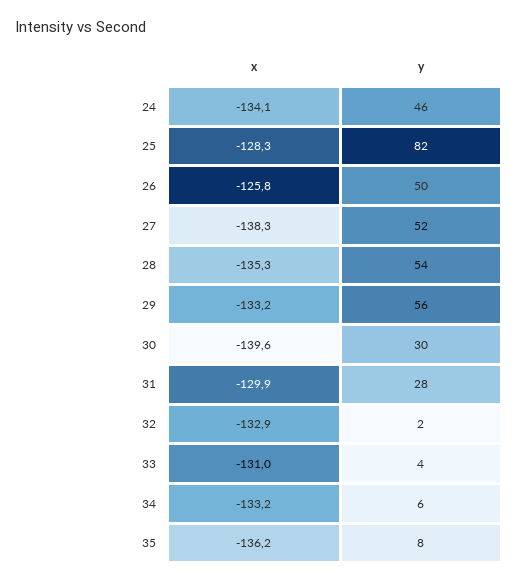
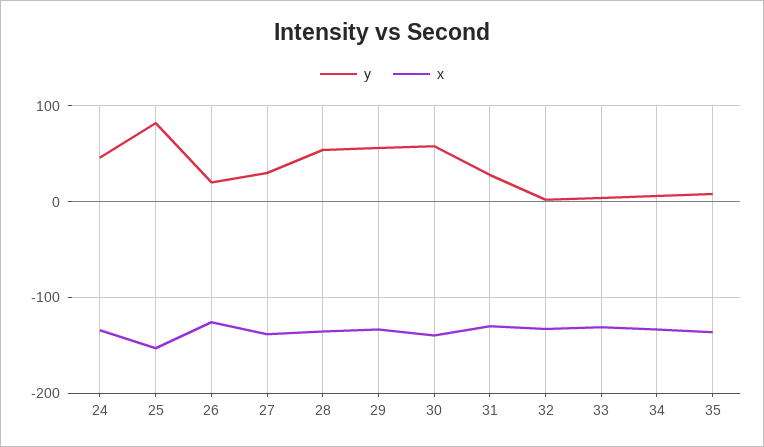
  {
    "x": {
      "24": -134.1,
-     "25": -128.3,
+     "25": -150,
      "26": -125.8,
      "27": -138.3,
      "28": -135.3,
      "29": -133.2,
      "30": -139.6,
      "31": -129.9,
      "32": -132.9,
      "33": -131,
      "34": -133.2,
      "35": -136.2
    },
    "y": {
      "24": 46,
      "25": 82,
-     "26": 50,
+     "26": 20,
-     "27": 52,
+     "27": 30,
      "28": 54,
      "29": 56,
-     "30": 30,
+     "30": 60,
      "31": 28,
      "32": 2,
      "33": 4,
      "34": 6,
      "35": 8
    }
  }

